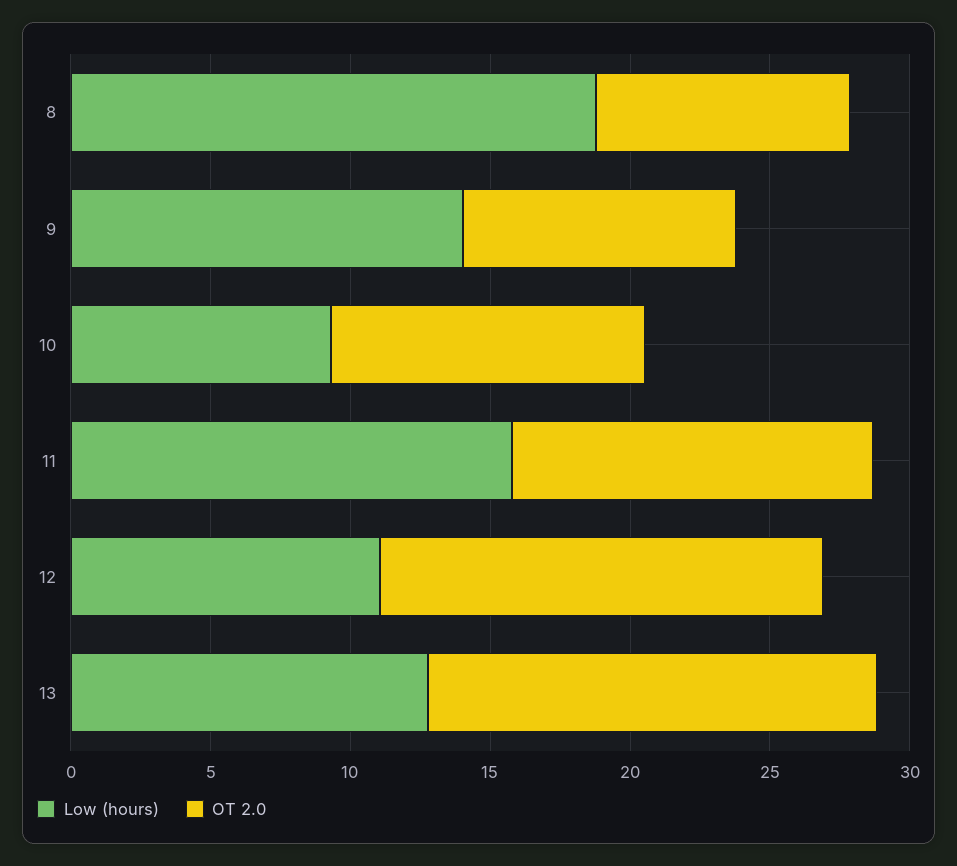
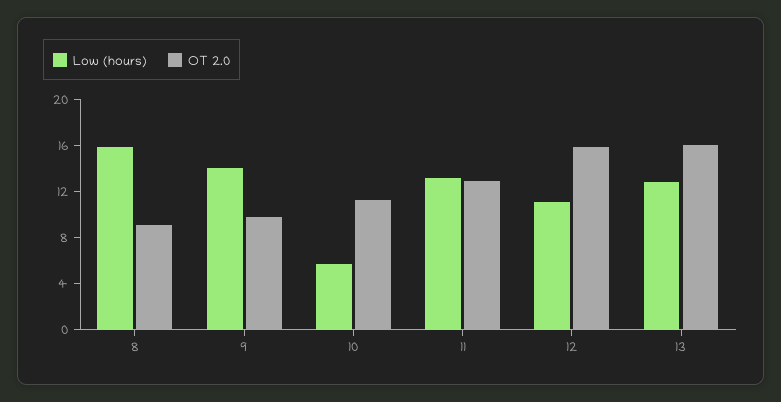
  {
    "Low (hours)": {
-     "8": 19,
+     "8": 16,
      "9": 14,
-     "10": 9,
+     "10": 6,
-     "11": 16,
+     "11": 13,
      "12": 11,
      "13": 13
    },
    "OT 2.0": {
      "8": 9,
      "9": 10,
      "10": 11,
      "11": 13,
      "12": 16,
      "13": 16
    }
  }

